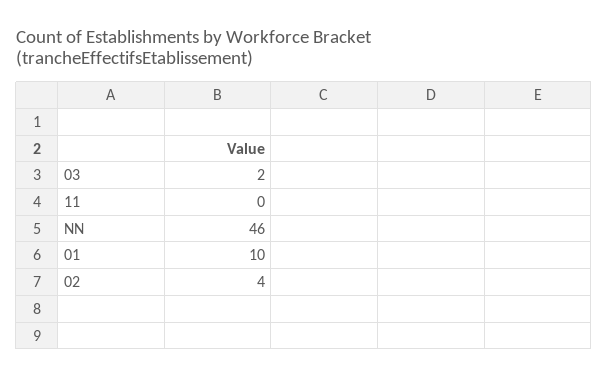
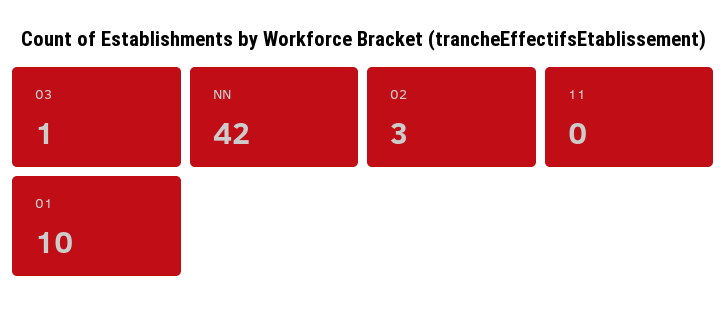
  {
-   "03": 2,
+   "03": 1,
    "11": 0,
-   "NN": 46,
+   "NN": 42,
    "01": 10,
-   "02": 4
+   "02": 3
  }

